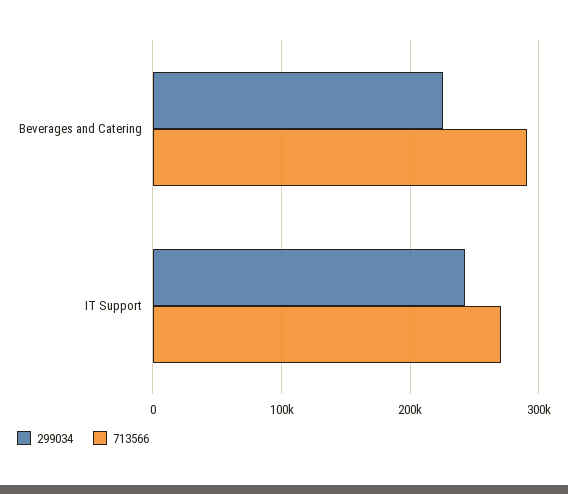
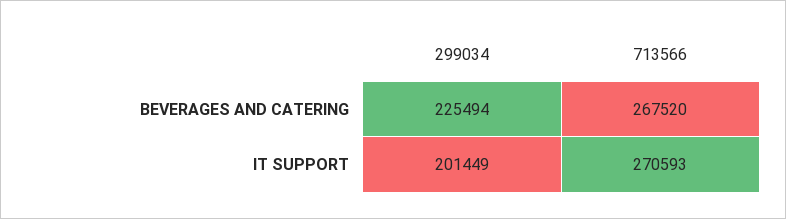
  {
    "299034": {
      "Beverages and Catering": 225494,
-     "IT Support": 240000
+     "IT Support": 201449
    },
    "713566": {
-     "Beverages and Catering": 290000,
+     "Beverages and Catering": 267520,
      "IT Support": 270593
    }
  }

